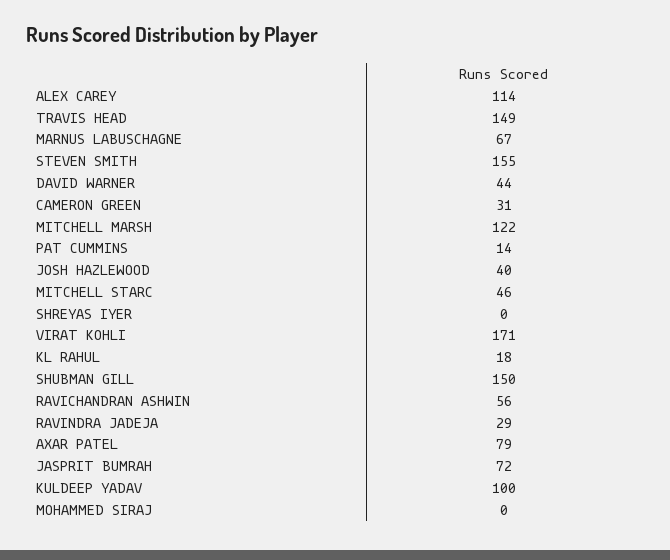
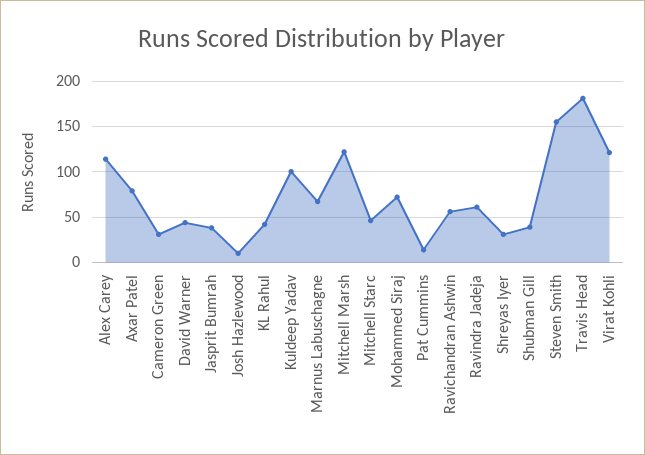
  {
    "ALEX CAREY": 114,
-   "TRAVIS HEAD": 149,
+   "TRAVIS HEAD": 180,
    "MARNUS LABUSCHAGNE": 67,
    "STEVEN SMITH": 155,
    "DAVID WARNER": 44,
    "CAMERON GREEN": 31,
    "MITCHELL MARSH": 122,
    "PAT CUMMINS": 14,
-   "JOSH HAZLEWOOD": 40,
+   "JOSH HAZLEWOOD": 10,
    "MITCHELL STARC": 46,
-   "SHREYAS IYER": 0,
+   "SHREYAS IYER": 30,
-   "VIRAT KOHLI": 171,
+   "VIRAT KOHLI": 120,
-   "KL RAHUL": 18,
+   "KL RAHUL": 40,
-   "SHUBMAN GILL": 150,
+   "SHUBMAN GILL": 40,
    "RAVICHANDRAN ASHWIN": 56,
-   "RAVINDRA JADEJA": 29,
+   "RAVINDRA JADEJA": 60,
    "AXAR PATEL": 79,
-   "JASPRIT BUMRAH": 72,
+   "JASPRIT BUMRAH": 40,
    "KULDEEP YADAV": 100,
-   "MOHAMMED SIRAJ": 0
+   "MOHAMMED SIRAJ": 70
  }

